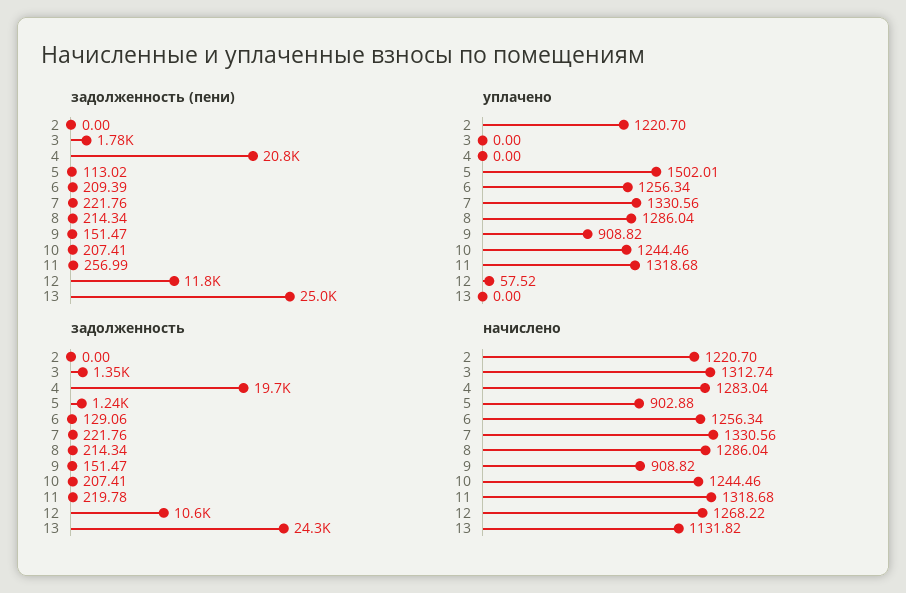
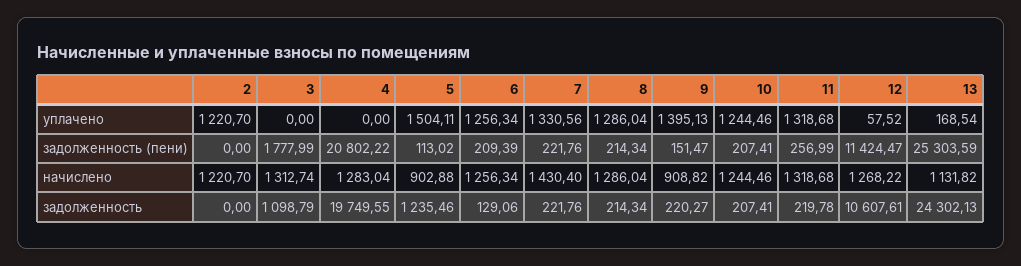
  {
    "задолженность (пени)": {
      "2": 0,
      "3": 1777.99,
      "4": 20802.22,
      "5": 113.02,
      "6": 209.39,
      "7": 221.76,
      "8": 214.34,
      "9": 151.47,
      "10": 207.41,
      "11": 256.99,
-     "12": 11800,
+     "12": 11424.47,
-     "13": 25000
+     "13": 25303.59
    },
    "уплачено": {
      "2": 1220.7,
      "3": 0,
      "4": 0,
-     "5": 1502.01,
+     "5": 1504.11,
      "6": 1256.34,
      "7": 1330.56,
      "8": 1286.04,
-     "9": 908.82,
+     "9": 1395.13,
      "10": 1244.46,
      "11": 1318.68,
      "12": 57.52,
-     "13": 0
+     "13": 168.54
    },
    "задолженность": {
      "2": 0,
-     "3": 1350,
+     "3": 1098.79,
      "4": 19749.55,
      "5": 1235.46,
      "6": 129.06,
      "7": 221.76,
      "8": 214.34,
-     "9": 151.47,
+     "9": 220.27,
      "10": 207.41,
      "11": 219.78,
      "12": 10607.61,
      "13": 24302.13
    },
    "начислено": {
      "2": 1220.7,
      "3": 1312.74,
      "4": 1283.04,
      "5": 902.88,
      "6": 1256.34,
-     "7": 1330.56,
+     "7": 1430.4,
      "8": 1286.04,
      "9": 908.82,
      "10": 1244.46,
      "11": 1318.68,
      "12": 1268.22,
      "13": 1131.82
    }
  }

